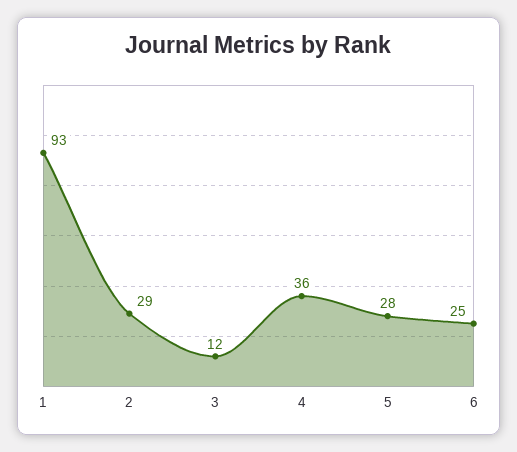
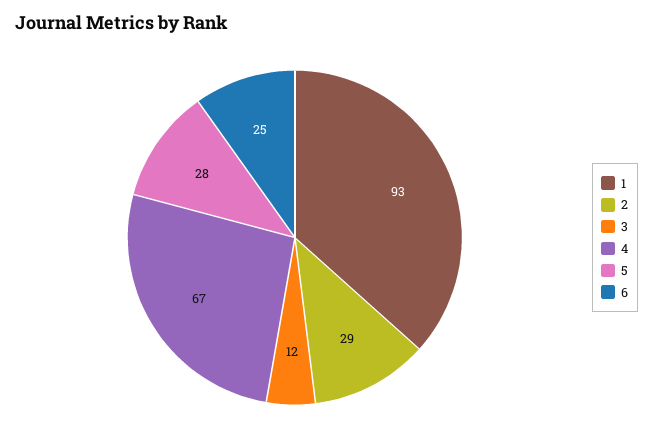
  {
    "1": 93,
    "2": 29,
    "3": 12,
-   "4": 36,
+   "4": 67,
    "5": 28,
    "6": 25
  }

